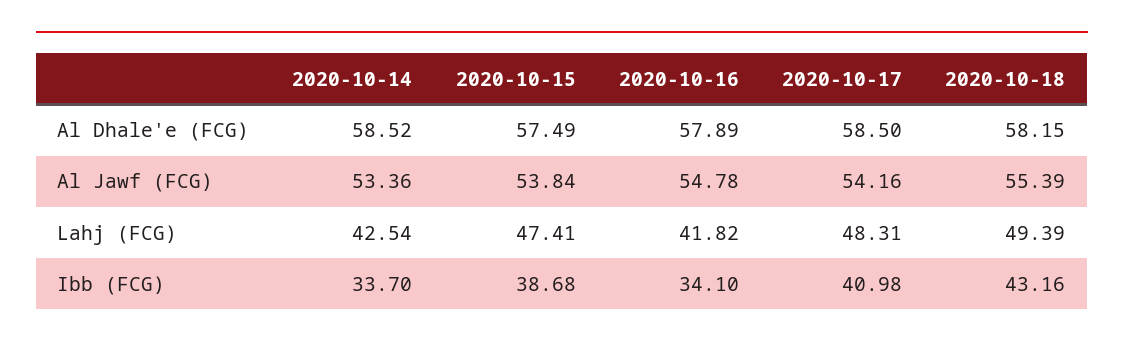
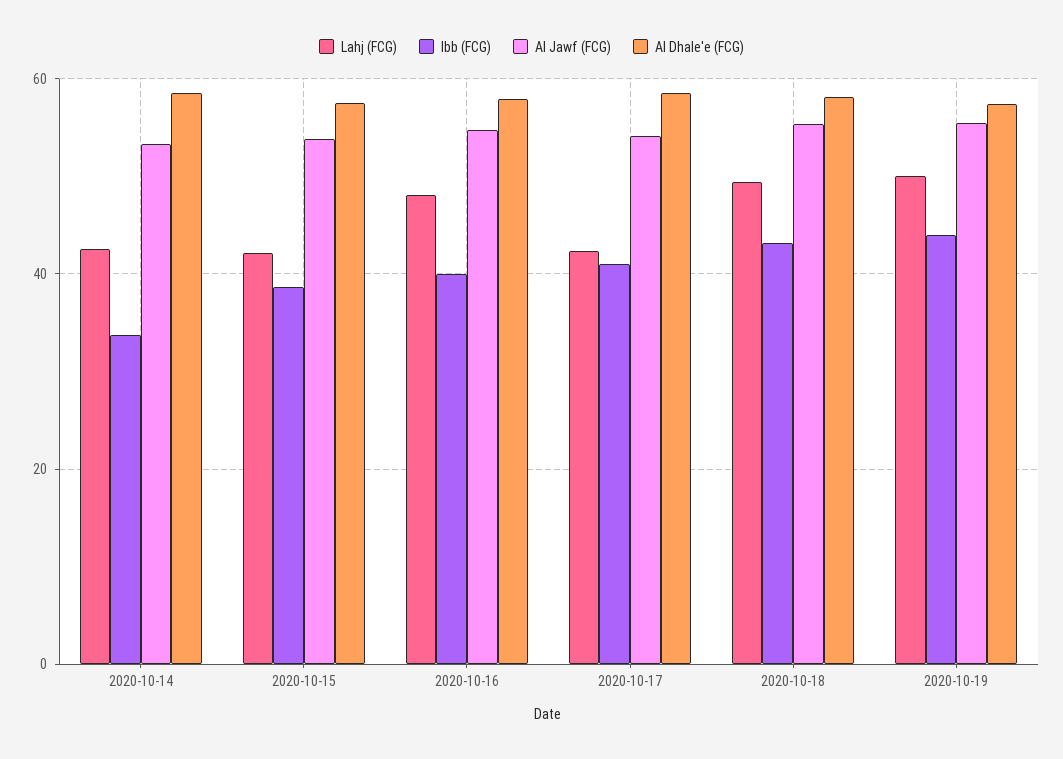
  {
    "Al Dhale'e (FCG)": {
      "2020-10-14": 58.52,
      "2020-10-15": 57.49,
      "2020-10-16": 57.89,
      "2020-10-17": 58.5,
-     "2020-10-18": 58.15
+     "2020-10-18": 58.15,
+     "2020-10-19": 58
    },
    "Al Jawf (FCG)": {
      "2020-10-14": 53.36,
      "2020-10-15": 53.84,
      "2020-10-16": 54.78,
      "2020-10-17": 54.16,
-     "2020-10-18": 55.39
+     "2020-10-18": 55.39,
+     "2020-10-19": 56
    },
    "Lahj (FCG)": {
      "2020-10-14": 42.54,
-     "2020-10-15": 47.41,
+     "2020-10-15": 42,
-     "2020-10-16": 41.82,
+     "2020-10-16": 48,
-     "2020-10-17": 48.31,
+     "2020-10-17": 42,
-     "2020-10-18": 49.39
+     "2020-10-18": 49.39,
+     "2020-10-19": 50
    },
    "Ibb (FCG)": {
      "2020-10-14": 33.7,
      "2020-10-15": 38.68,
-     "2020-10-16": 34.1,
+     "2020-10-16": 40,
      "2020-10-17": 40.98,
-     "2020-10-18": 43.16
+     "2020-10-18": 43.16,
+     "2020-10-19": 44
    }
  }

